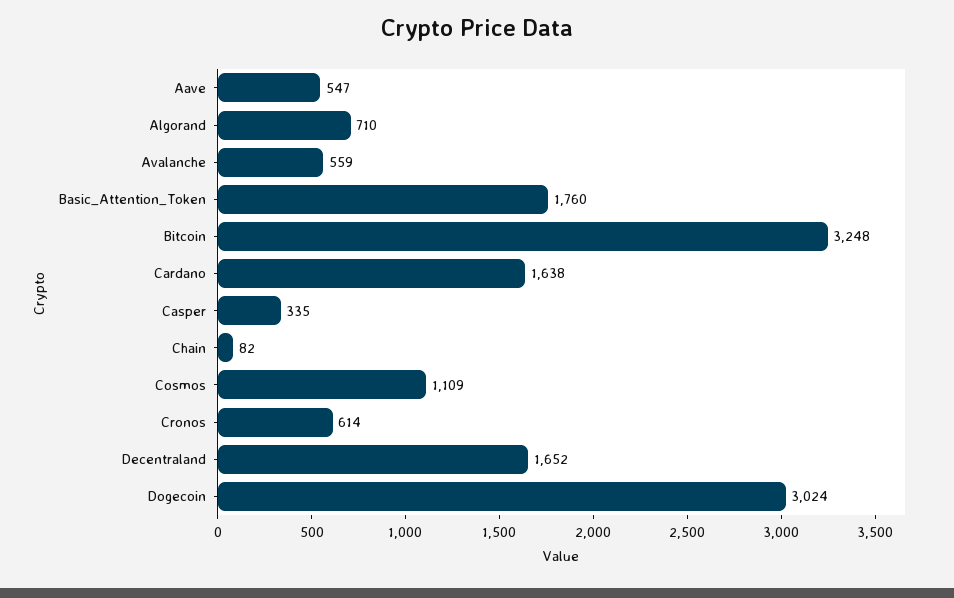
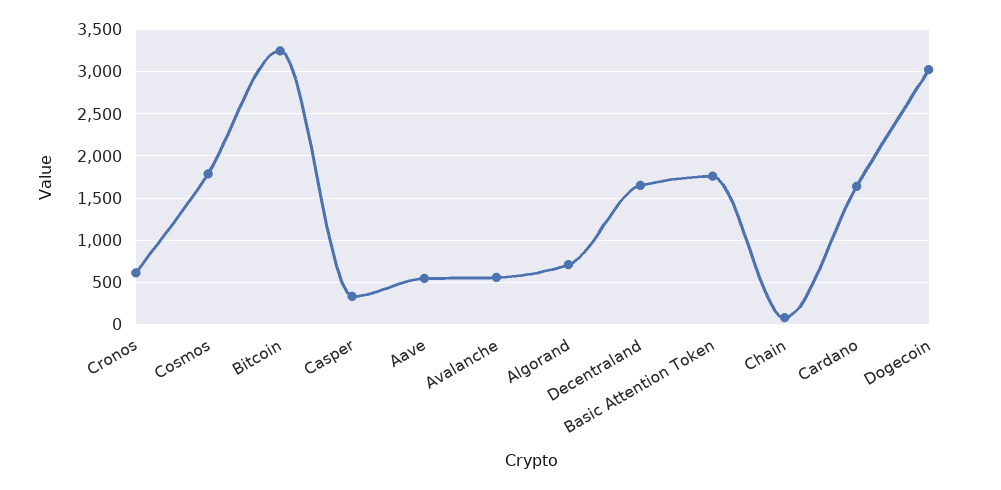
  {
    "Aave": 547,
    "Algorand": 710,
    "Avalanche": 559,
    "Basic_Attention_Token": 1760,
    "Bitcoin": 3248,
    "Cardano": 1638,
    "Casper": 335,
    "Chain": 82,
-   "Cosmos": 1109,
+   "Cosmos": 1800,
    "Cronos": 614,
    "Decentraland": 1652,
    "Dogecoin": 3024
  }

